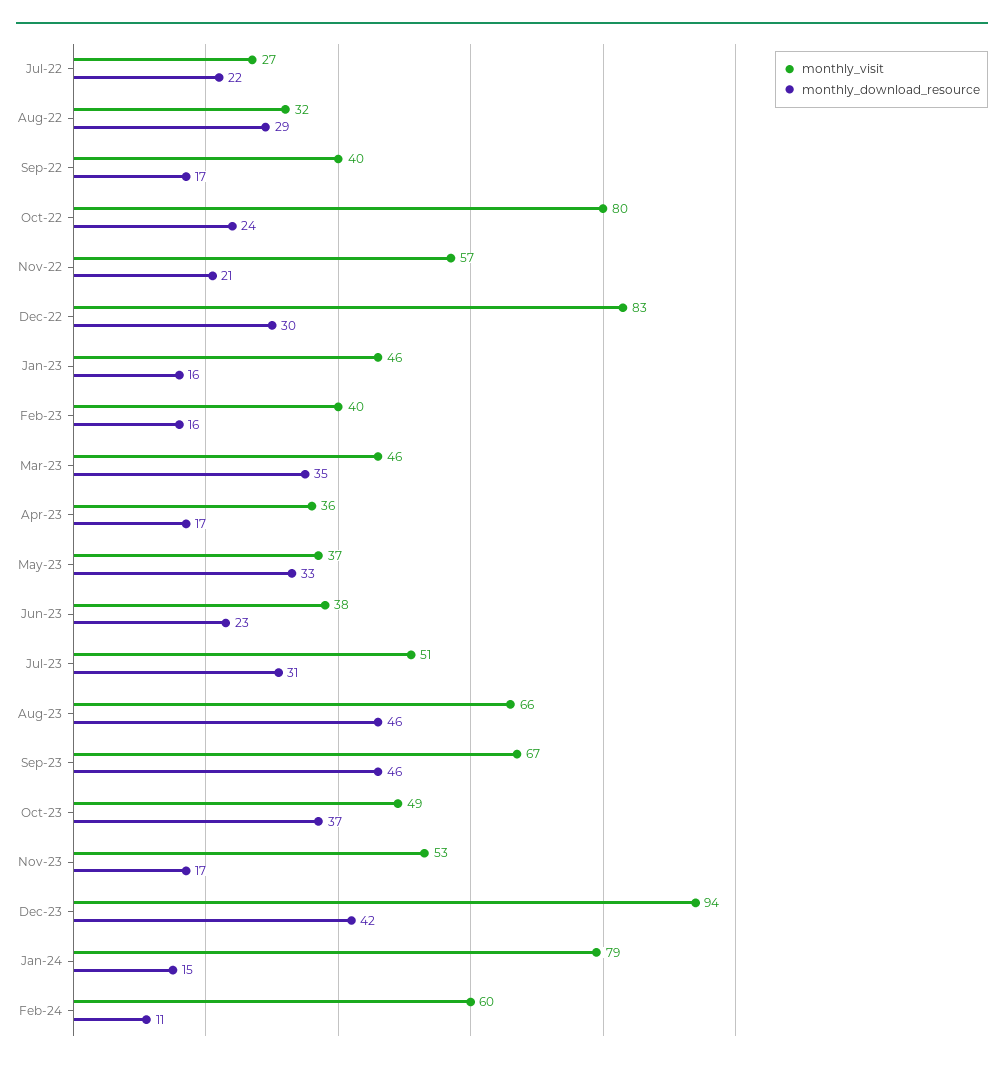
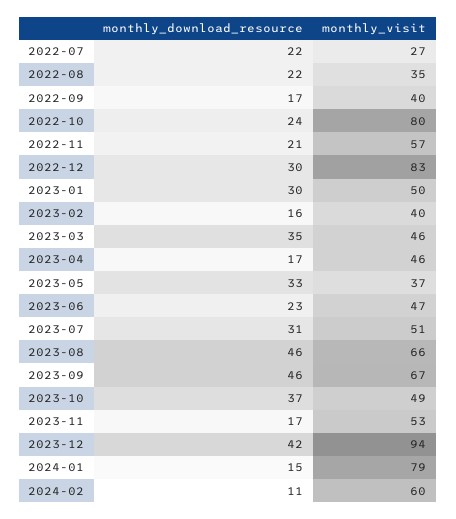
  {
    "monthly_visit": {
      "Jul-22": 27,
-     "Aug-22": 32,
+     "Aug-22": 35,
      "Sep-22": 40,
      "Oct-22": 80,
      "Nov-22": 57,
      "Dec-22": 83,
-     "Jan-23": 46,
+     "Jan-23": 50,
      "Feb-23": 40,
      "Mar-23": 46,
-     "Apr-23": 36,
+     "Apr-23": 46,
      "May-23": 37,
-     "Jun-23": 38,
+     "Jun-23": 47,
      "Jul-23": 51,
      "Aug-23": 66,
      "Sep-23": 67,
      "Oct-23": 49,
      "Nov-23": 53,
      "Dec-23": 94,
      "Jan-24": 79,
      "Feb-24": 60
    },
    "monthly_download_resource": {
      "Jul-22": 22,
-     "Aug-22": 29,
+     "Aug-22": 22,
      "Sep-22": 17,
      "Oct-22": 24,
      "Nov-22": 21,
      "Dec-22": 30,
-     "Jan-23": 16,
+     "Jan-23": 30,
      "Feb-23": 16,
      "Mar-23": 35,
      "Apr-23": 17,
      "May-23": 33,
      "Jun-23": 23,
      "Jul-23": 31,
      "Aug-23": 46,
      "Sep-23": 46,
      "Oct-23": 37,
      "Nov-23": 17,
      "Dec-23": 42,
      "Jan-24": 15,
      "Feb-24": 11
    }
  }

